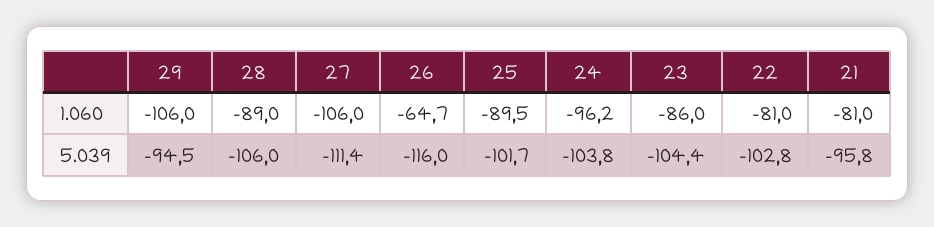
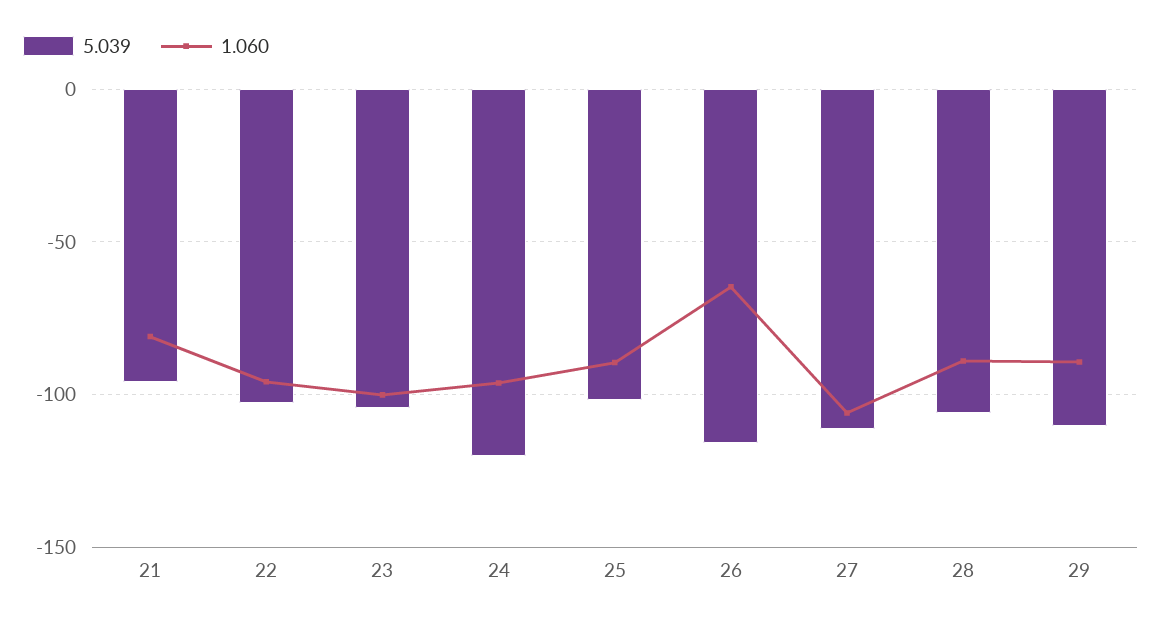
  {
    "1.060": {
-     "29": -106,
+     "29": -90,
      "28": -89,
      "27": -106,
      "26": -64.7,
      "25": -89.5,
      "24": -96.2,
-     "23": -86,
+     "23": -100,
-     "22": -81,
+     "22": -95,
      "21": -81
    },
    "5.039": {
-     "29": -94.5,
+     "29": -110,
      "28": -106,
      "27": -111.4,
      "26": -116,
      "25": -101.7,
-     "24": -103.8,
+     "24": -120,
      "23": -104.4,
      "22": -102.8,
      "21": -95.8
    }
  }

